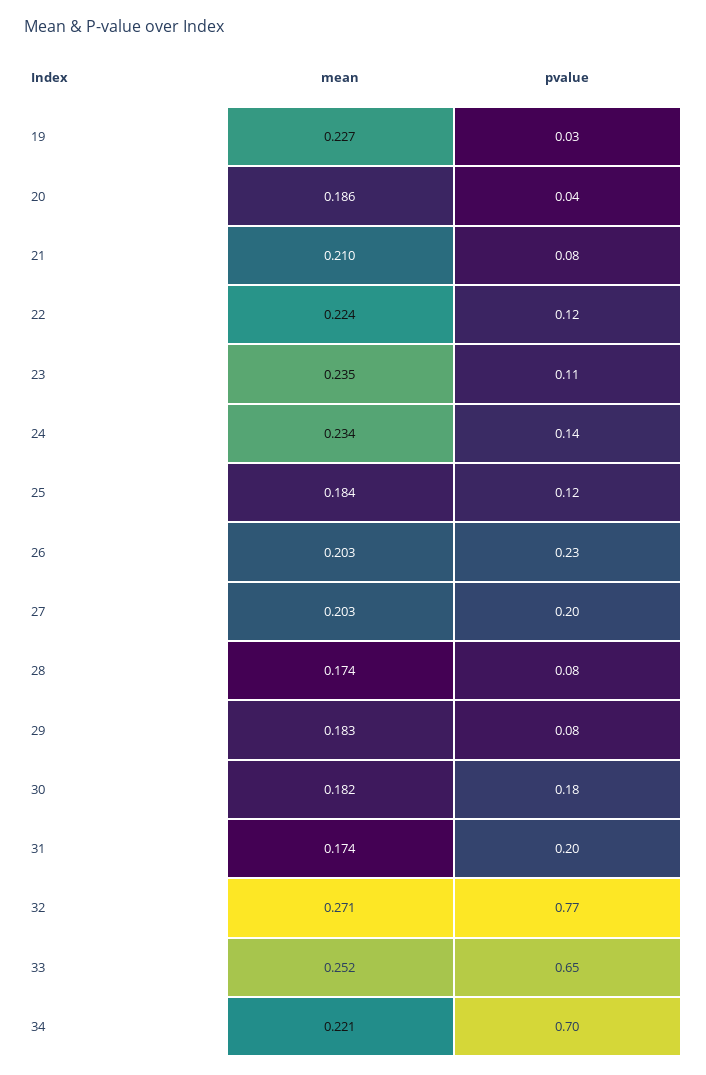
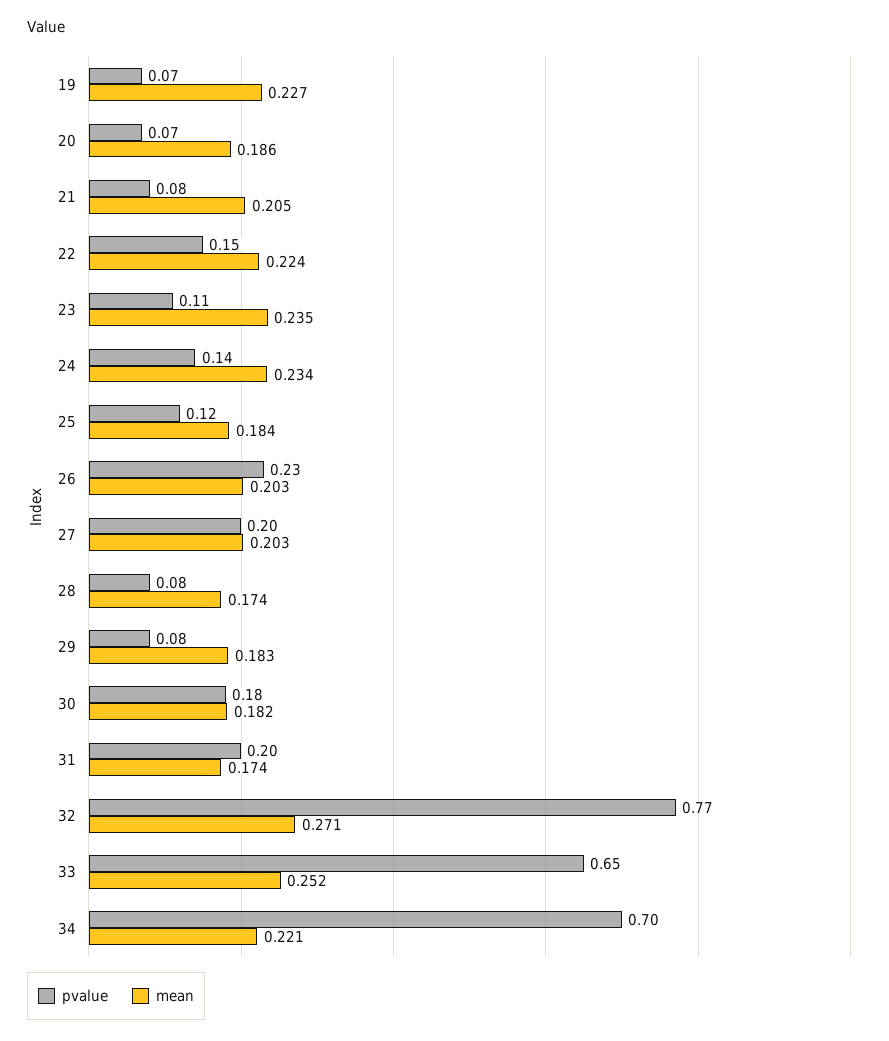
  {
    "mean": {
      "19": 0.227,
      "20": 0.186,
-     "21": 0.21,
+     "21": 0.205,
      "22": 0.224,
      "23": 0.235,
      "24": 0.234,
      "25": 0.184,
      "26": 0.203,
      "27": 0.203,
      "28": 0.174,
      "29": 0.183,
      "30": 0.182,
      "31": 0.174,
      "32": 0.271,
      "33": 0.252,
      "34": 0.221
    },
    "pvalue": {
-     "19": 0.03,
+     "19": 0.07,
-     "20": 0.04,
+     "20": 0.07,
      "21": 0.08,
-     "22": 0.12,
+     "22": 0.15,
      "23": 0.11,
      "24": 0.14,
      "25": 0.12,
      "26": 0.23,
      "27": 0.2,
      "28": 0.08,
      "29": 0.08,
      "30": 0.18,
      "31": 0.2,
      "32": 0.77,
      "33": 0.65,
      "34": 0.7
    }
  }

